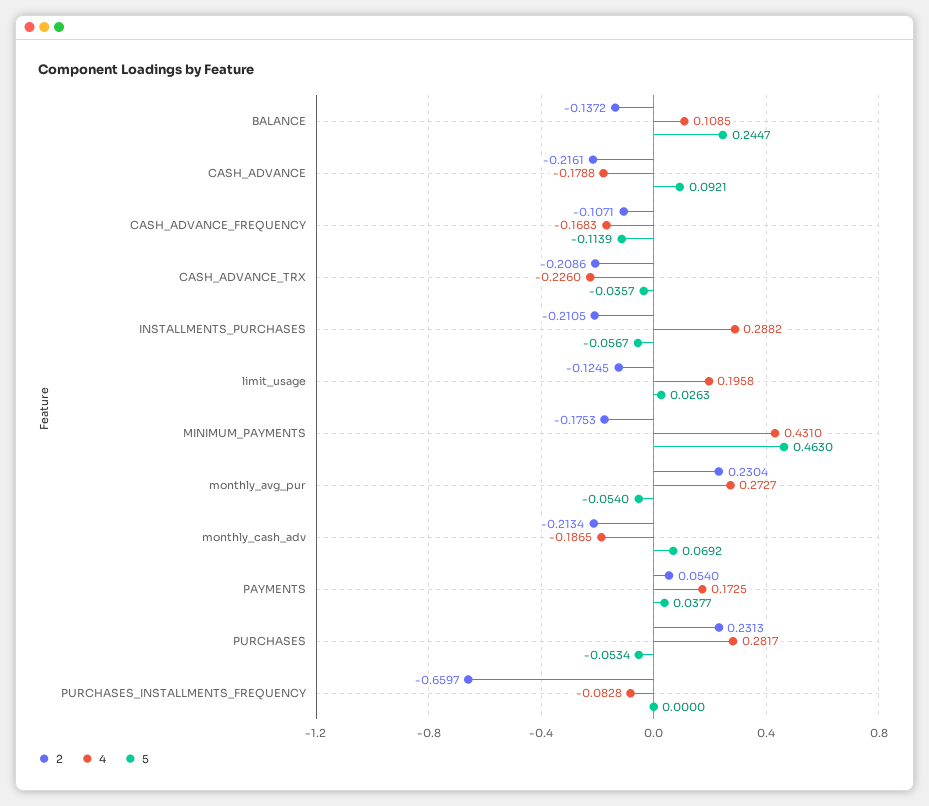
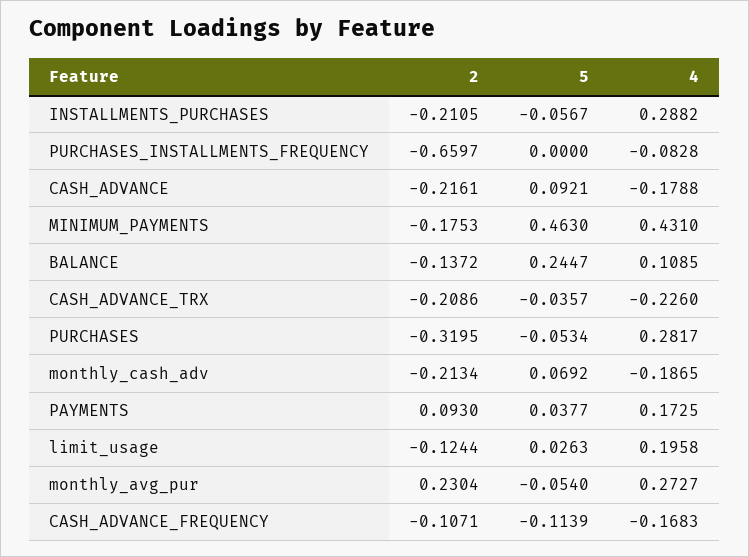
  {
    "2": {
      "BALANCE": -0.1372,
      "CASH_ADVANCE": -0.2161,
      "CASH_ADVANCE_FREQUENCY": -0.1071,
      "CASH_ADVANCE_TRX": -0.2086,
      "INSTALLMENTS_PURCHASES": -0.2105,
-     "limit_usage": -0.1245,
+     "limit_usage": -0.1244,
      "MINIMUM_PAYMENTS": -0.1753,
      "monthly_avg_pur": 0.2304,
      "monthly_cash_adv": -0.2134,
-     "PAYMENTS": 0.054,
+     "PAYMENTS": 0.093,
-     "PURCHASES": 0.2313,
+     "PURCHASES": -0.3195,
      "PURCHASES_INSTALLMENTS_FREQUENCY": -0.6597
    },
    "4": {
      "BALANCE": 0.1085,
      "CASH_ADVANCE": -0.1788,
      "CASH_ADVANCE_FREQUENCY": -0.1683,
      "CASH_ADVANCE_TRX": -0.226,
      "INSTALLMENTS_PURCHASES": 0.2882,
      "limit_usage": 0.1958,
      "MINIMUM_PAYMENTS": 0.431,
      "monthly_avg_pur": 0.2727,
      "monthly_cash_adv": -0.1865,
      "PAYMENTS": 0.1725,
      "PURCHASES": 0.2817,
      "PURCHASES_INSTALLMENTS_FREQUENCY": -0.0828
    },
    "5": {
      "BALANCE": 0.2447,
      "CASH_ADVANCE": 0.0921,
      "CASH_ADVANCE_FREQUENCY": -0.1139,
      "CASH_ADVANCE_TRX": -0.0357,
      "INSTALLMENTS_PURCHASES": -0.0567,
      "limit_usage": 0.0263,
      "MINIMUM_PAYMENTS": 0.463,
      "monthly_avg_pur": -0.054,
      "monthly_cash_adv": 0.0692,
      "PAYMENTS": 0.0377,
      "PURCHASES": -0.0534,
      "PURCHASES_INSTALLMENTS_FREQUENCY": 0
    }
  }

